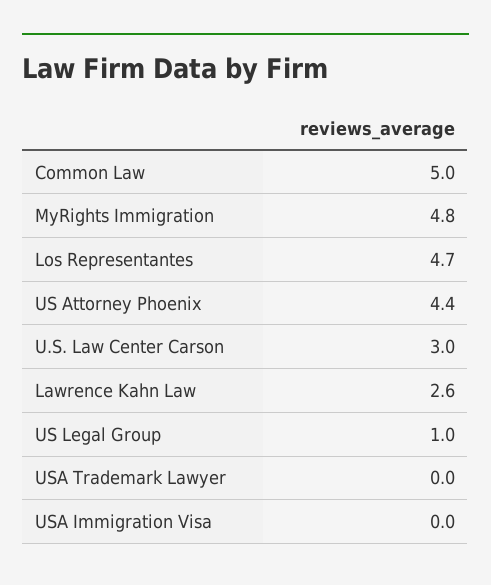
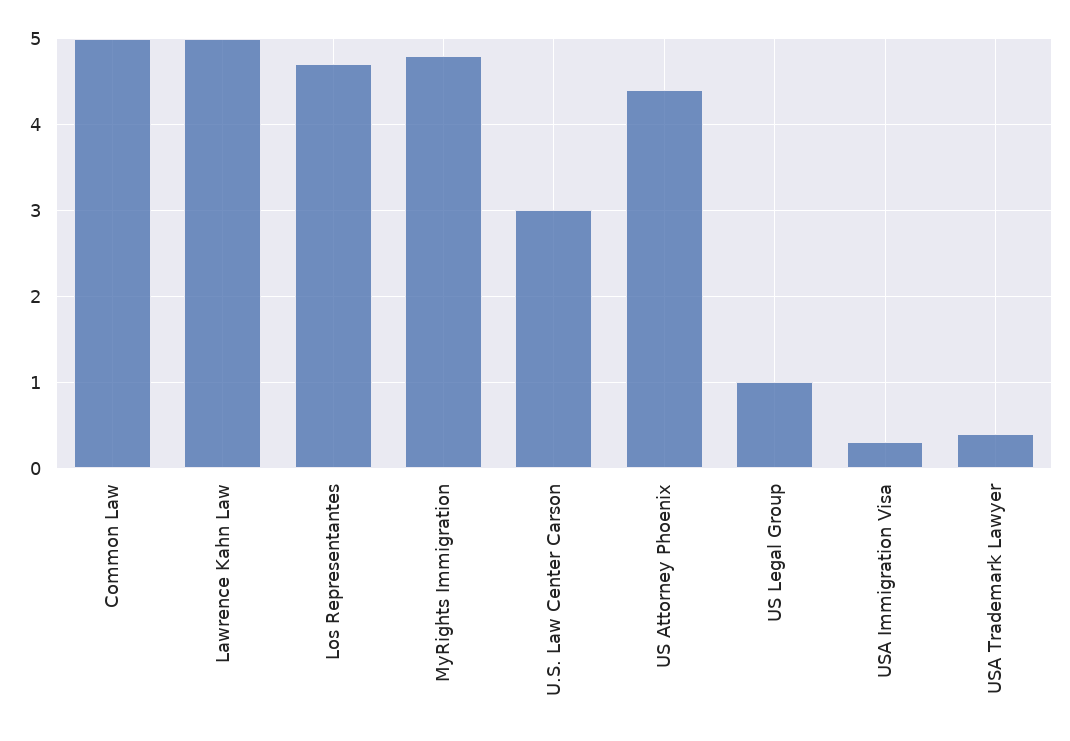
  {
    "Common Law": 5,
    "MyRights Immigration": 4.8,
    "Los Representantes": 4.7,
    "US Attorney Phoenix": 4.4,
    "U.S. Law Center Carson": 3,
-   "Lawrence Kahn Law": 2.6,
+   "Lawrence Kahn Law": 5,
    "US Legal Group": 1,
-   "USA Trademark Lawyer": 0,
+   "USA Trademark Lawyer": 0.4,
-   "USA Immigration Visa": 0
+   "USA Immigration Visa": 0.3
  }

